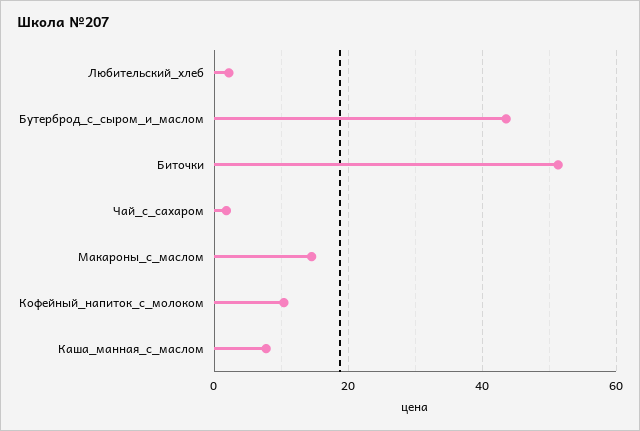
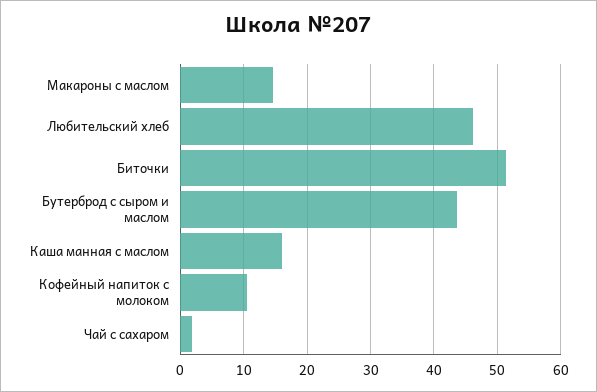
  {
-   "Любительский_хлеб": 2,
+   "Любительский_хлеб": 46,
    "Бутерброд_с_сыром_и_маслом": 44,
    "Биточки": 51,
    "Чай_с_сахаром": 2,
    "Макароны_с_маслом": 15,
    "Кофейный_напиток_с_молоком": 10,
-   "Каша_манная_с_маслом": 8
+   "Каша_манная_с_маслом": 16
  }

